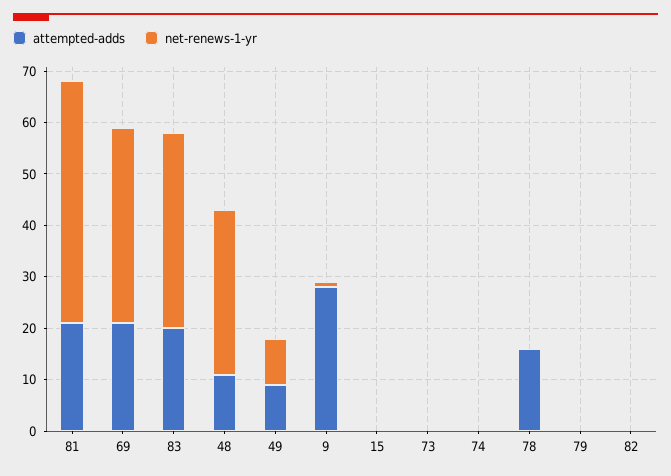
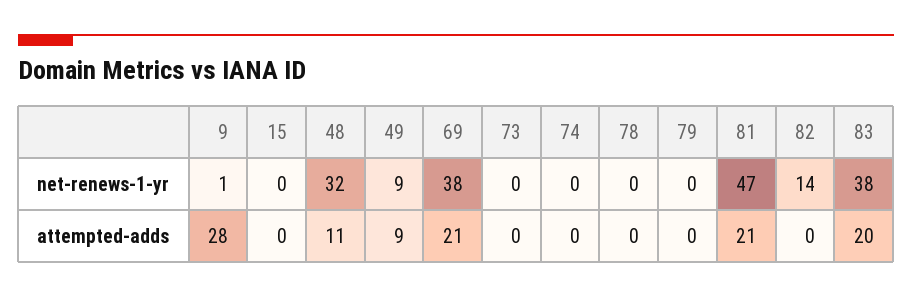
  {
    "attempted-adds": {
      "81": 21,
      "69": 21,
      "83": 20,
      "48": 11,
      "49": 9,
      "9": 28,
      "15": 0,
      "73": 0,
      "74": 0,
-     "78": 15,
+     "78": 0,
      "79": 0,
      "82": 0
    },
    "net-renews-1-yr": {
      "81": 47,
      "69": 38,
      "83": 38,
      "48": 32,
      "49": 9,
      "9": 1,
      "15": 0,
      "73": 0,
      "74": 0,
      "78": 0,
      "79": 0,
-     "82": 0
+     "82": 14
    }
  }

